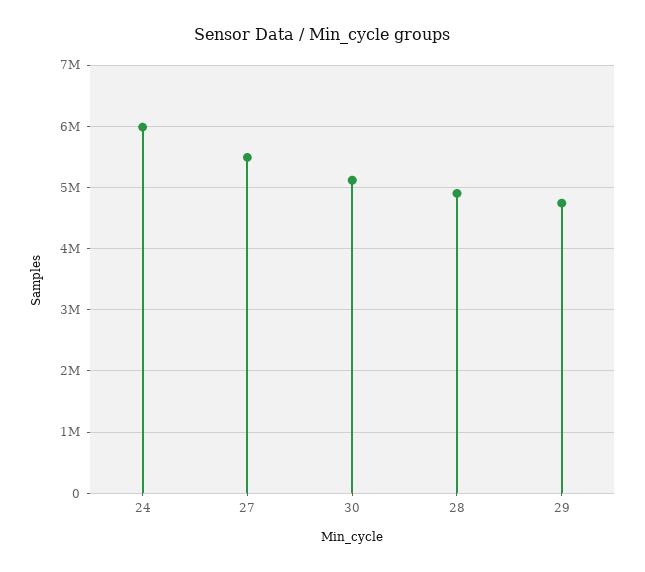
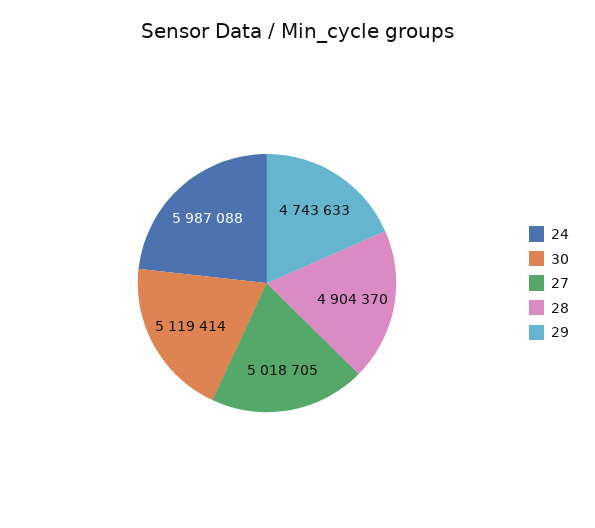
  {
    "24": 5987088,
-   "27": 5500000,
+   "27": 5018705,
    "30": 5119414,
    "28": 4904370,
    "29": 4743633
  }

